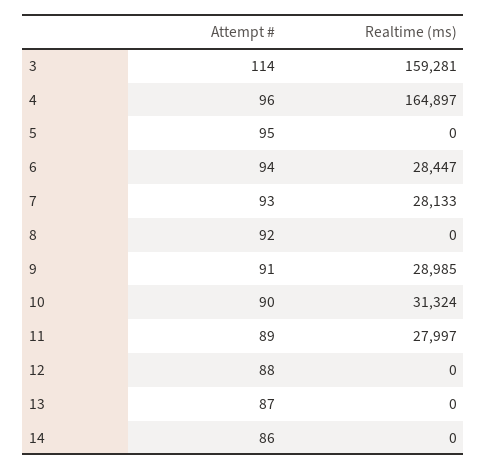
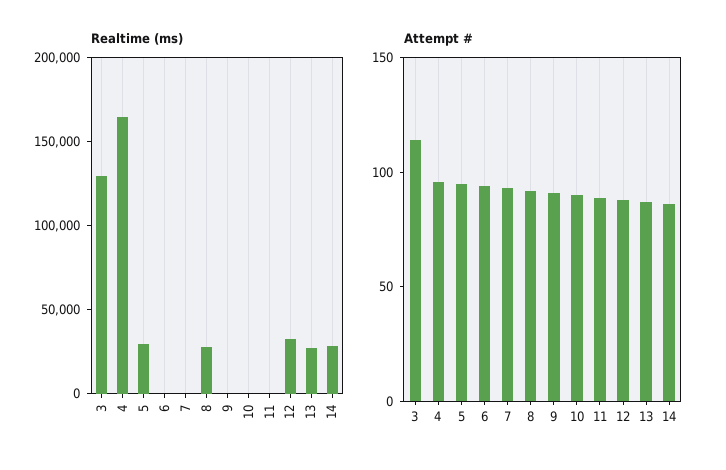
  {
    "Attempt #": {
      "3": 114,
      "4": 96,
      "5": 95,
      "6": 94,
      "7": 93,
      "8": 92,
      "9": 91,
      "10": 90,
      "11": 89,
      "12": 88,
      "13": 87,
      "14": 86
    },
    "Realtime (ms)": {
-     "3": 159281,
+     "3": 130000,
      "4": 164897,
-     "5": 0,
+     "5": 30000,
-     "6": 28447,
+     "6": 0,
-     "7": 28133,
+     "7": 0,
-     "8": 0,
+     "8": 30000,
-     "9": 28985,
+     "9": 0,
-     "10": 31324,
+     "10": 0,
-     "11": 27997,
+     "11": 0,
-     "12": 0,
+     "12": 30000,
-     "13": 0,
+     "13": 30000,
-     "14": 0
+     "14": 30000
    }
  }

